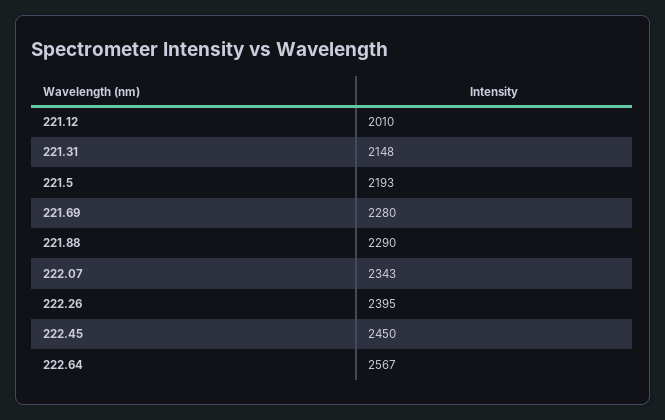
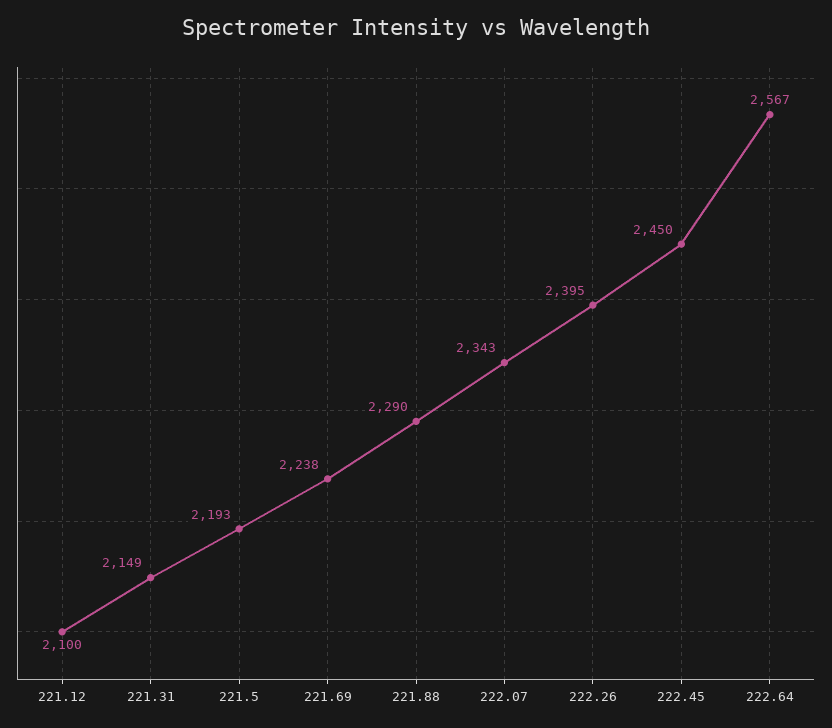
  {
-   "221.12": 2010,
+   "221.12": 2100,
-   "221.31": 2148,
+   "221.31": 2149,
    "221.5": 2193,
-   "221.69": 2280,
+   "221.69": 2238,
    "221.88": 2290,
    "222.07": 2343,
    "222.26": 2395,
    "222.45": 2450,
    "222.64": 2567
  }

